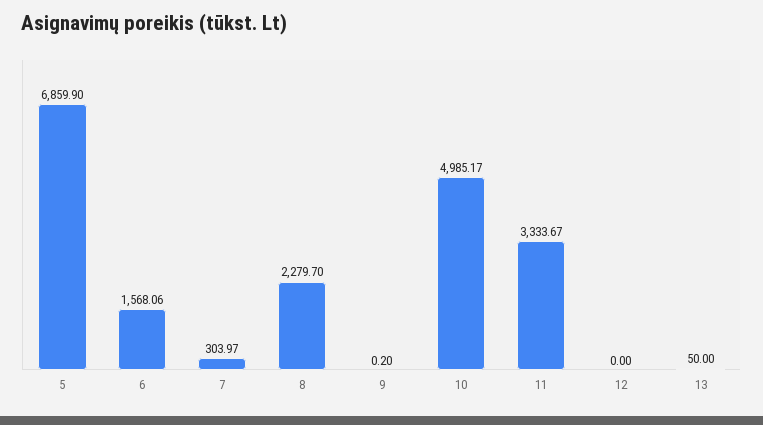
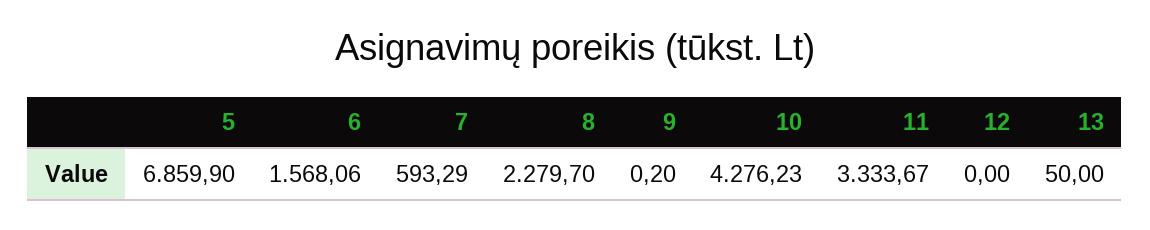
  {
    "5": 6859.9,
    "6": 1568.06,
-   "7": 303.97,
+   "7": 593.29,
    "8": 2279.7,
    "9": 0.2,
-   "10": 4985.17,
+   "10": 4276.23,
    "11": 3333.67,
    "12": 0,
    "13": 50
  }

